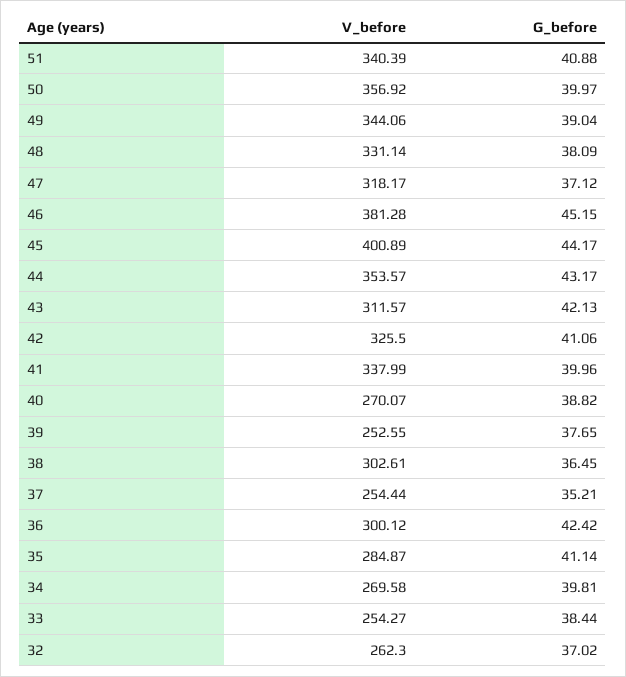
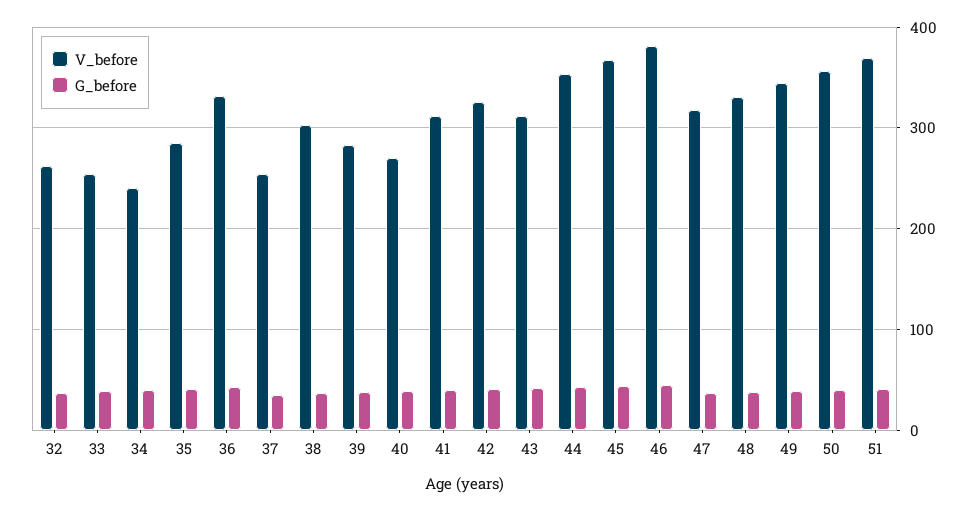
  {
    "V_before": {
-     "51": 340.39,
+     "51": 370,
      "50": 356.92,
      "49": 344.06,
      "48": 331.14,
      "47": 318.17,
      "46": 381.28,
-     "45": 400.89,
+     "45": 370,
      "44": 353.57,
      "43": 311.57,
      "42": 325.5,
-     "41": 337.99,
+     "41": 310,
      "40": 270.07,
-     "39": 252.55,
+     "39": 280,
      "38": 302.61,
      "37": 254.44,
-     "36": 300.12,
+     "36": 330,
      "35": 284.87,
-     "34": 269.58,
+     "34": 240,
      "33": 254.27,
      "32": 262.3
    },
    "G_before": {
      "51": 40.88,
      "50": 39.97,
      "49": 39.04,
      "48": 38.09,
      "47": 37.12,
      "46": 45.15,
      "45": 44.17,
      "44": 43.17,
      "43": 42.13,
      "42": 41.06,
      "41": 39.96,
      "40": 38.82,
      "39": 37.65,
      "38": 36.45,
      "37": 35.21,
      "36": 42.42,
      "35": 41.14,
      "34": 39.81,
      "33": 38.44,
      "32": 37.02
    }
  }

